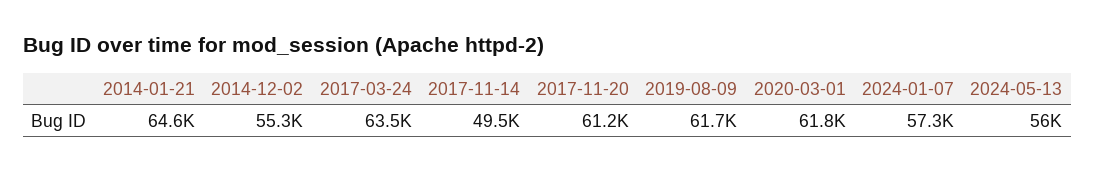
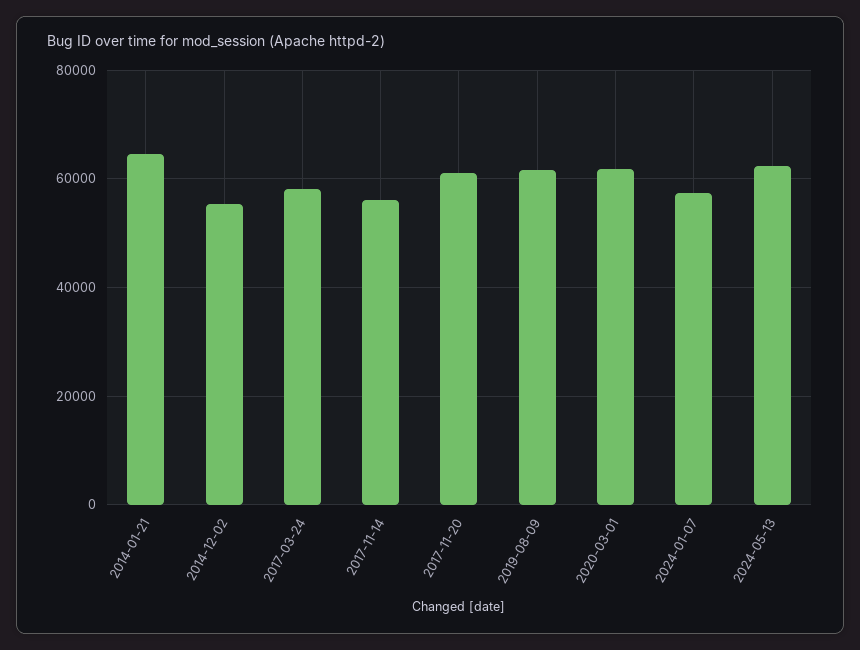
  {
    "2014-01-21": 64600,
    "2014-12-02": 55300,
-   "2017-03-24": 63500,
+   "2017-03-24": 58000,
-   "2017-11-14": 49500,
+   "2017-11-14": 56000,
    "2017-11-20": 61200,
    "2019-08-09": 61700,
    "2020-03-01": 61800,
    "2024-01-07": 57300,
-   "2024-05-13": 56000
+   "2024-05-13": 62000
  }

